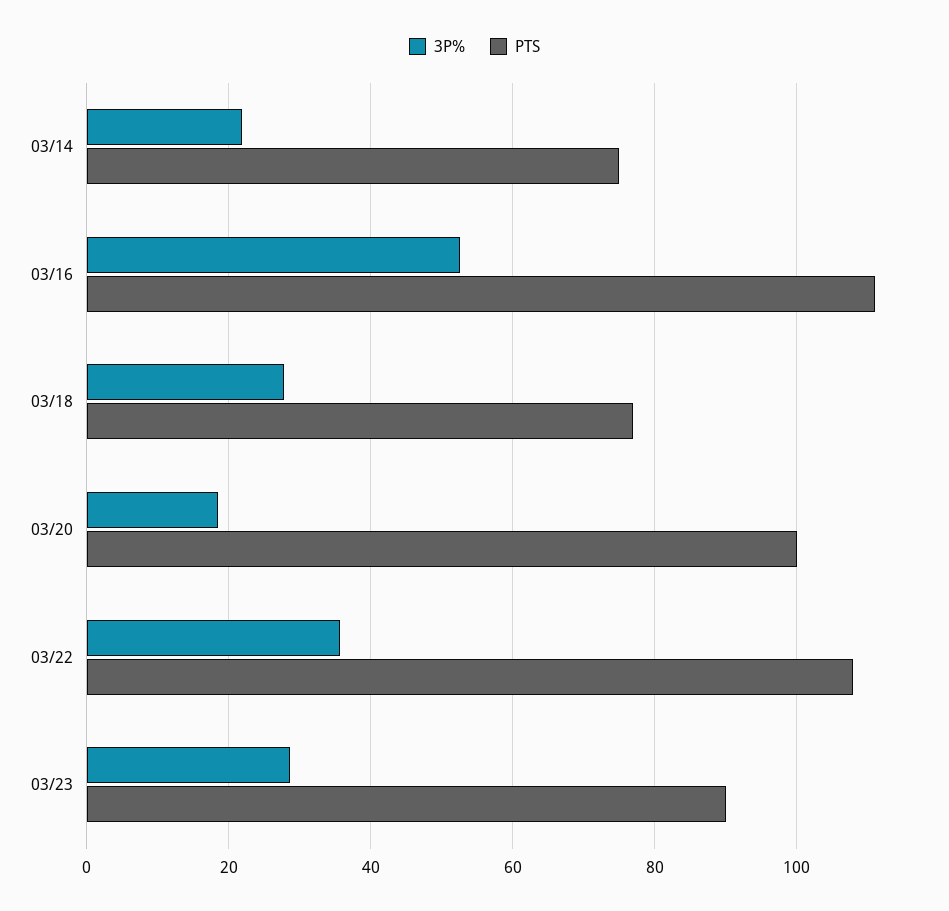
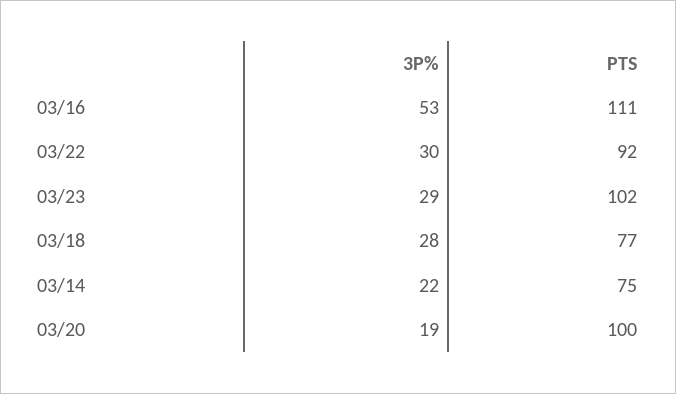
  {
    "3P%": {
      "03/14": 22,
      "03/16": 53,
      "03/18": 28,
      "03/20": 19,
-     "03/22": 36,
+     "03/22": 30,
      "03/23": 29
    },
    "PTS": {
      "03/14": 75,
      "03/16": 111,
      "03/18": 77,
      "03/20": 100,
-     "03/22": 108,
+     "03/22": 92,
-     "03/23": 90
+     "03/23": 102
    }
  }

